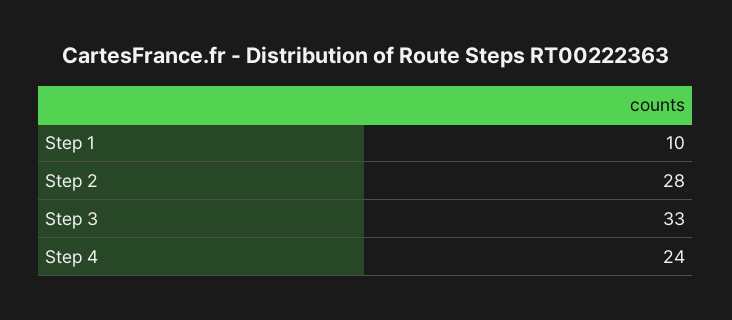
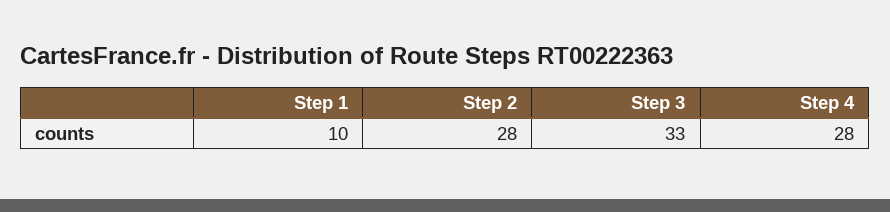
  {
    "Step 1": 10,
    "Step 2": 28,
    "Step 3": 33,
-   "Step 4": 24
+   "Step 4": 28
  }

